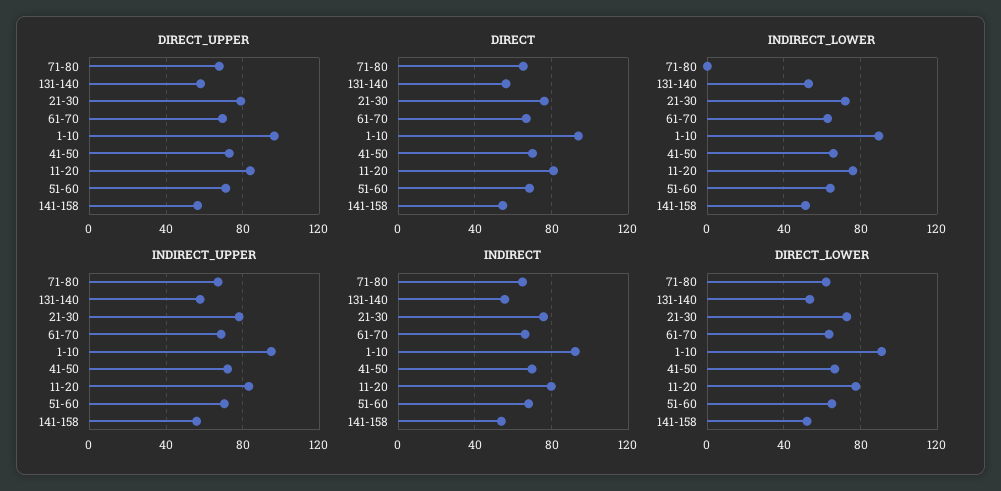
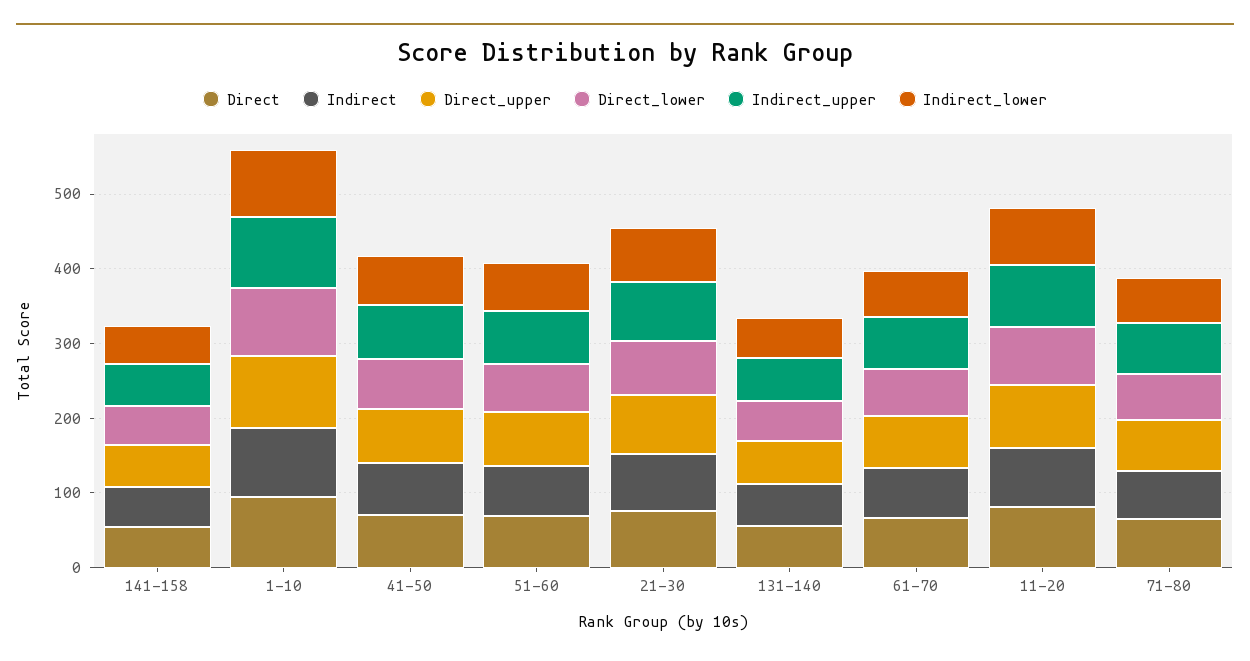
  {
    "DIRECT_UPPER": {
      "71-80": 70,
      "131-140": 60,
      "21-30": 80,
      "61-70": 70,
      "1-10": 95,
      "41-50": 75,
      "11-20": 85,
      "51-60": 70,
      "141-158": 55
    },
    "DIRECT": {
      "71-80": 65,
      "131-140": 55,
      "21-30": 75,
      "61-70": 65,
      "1-10": 95,
      "41-50": 70,
      "11-20": 80,
      "51-60": 70,
      "141-158": 55
    },
    "INDIRECT_LOWER": {
-     "71-80": 0,
+     "71-80": 60,
      "131-140": 55,
      "21-30": 70,
      "61-70": 65,
      "1-10": 90,
      "41-50": 65,
      "11-20": 75,
      "51-60": 65,
      "141-158": 50
    },
    "INDIRECT_UPPER": {
      "71-80": 65,
      "131-140": 60,
      "21-30": 80,
      "61-70": 70,
      "1-10": 95,
      "41-50": 70,
      "11-20": 85,
      "51-60": 70,
      "141-158": 55
    },
    "INDIRECT": {
      "71-80": 65,
      "131-140": 55,
      "21-30": 75,
      "61-70": 65,
      "1-10": 90,
      "41-50": 70,
      "11-20": 80,
      "51-60": 70,
      "141-158": 55
    },
    "DIRECT_LOWER": {
      "71-80": 60,
      "131-140": 55,
      "21-30": 75,
      "61-70": 65,
      "1-10": 90,
      "41-50": 65,
      "11-20": 80,
      "51-60": 65,
      "141-158": 50
    }
  }

